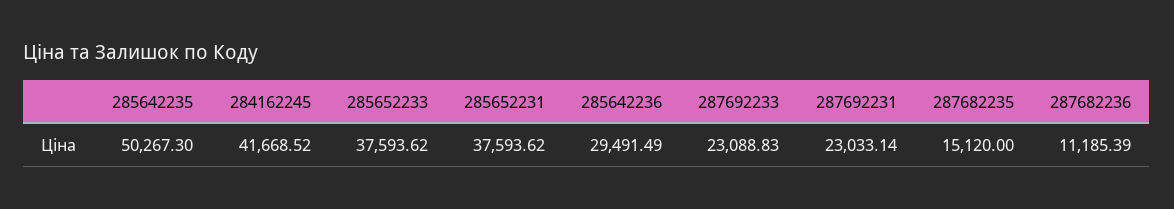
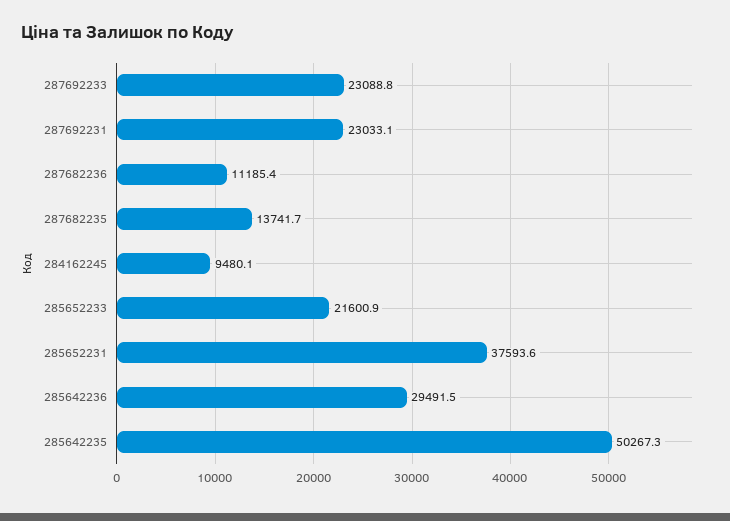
  {
    "285642235": 50267.3,
-   "284162245": 41668.52,
+   "284162245": 9480.1,
-   "285652233": 37593.62,
+   "285652233": 21600.9,
    "285652231": 37593.62,
    "285642236": 29491.49,
    "287692233": 23088.83,
    "287692231": 23033.14,
-   "287682235": 15120,
+   "287682235": 13741.7,
    "287682236": 11185.39
  }

